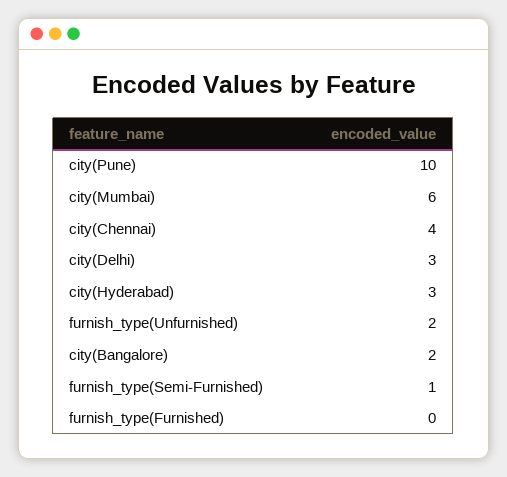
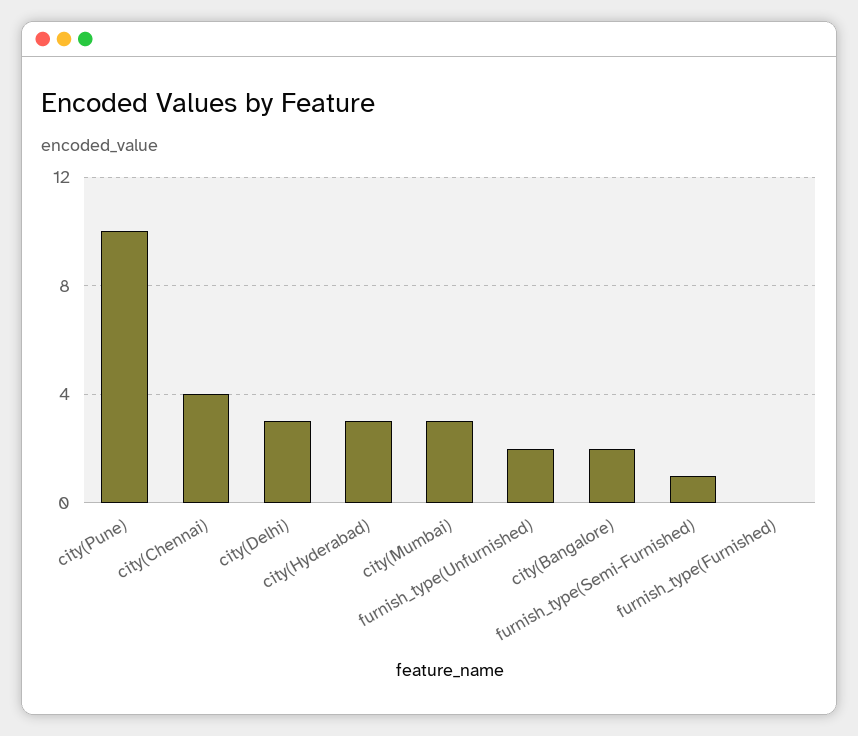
  {
    "city(Pune)": 10,
-   "city(Mumbai)": 6,
+   "city(Mumbai)": 3,
    "city(Chennai)": 4,
    "city(Delhi)": 3,
    "city(Hyderabad)": 3,
    "furnish_type(Unfurnished)": 2,
    "city(Bangalore)": 2,
    "furnish_type(Semi-Furnished)": 1,
    "furnish_type(Furnished)": 0
  }

